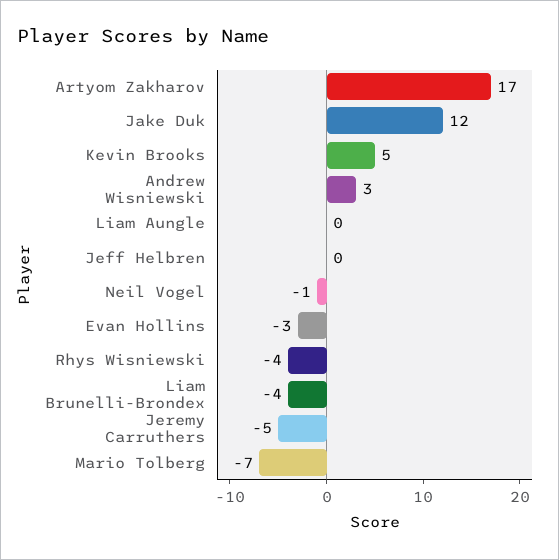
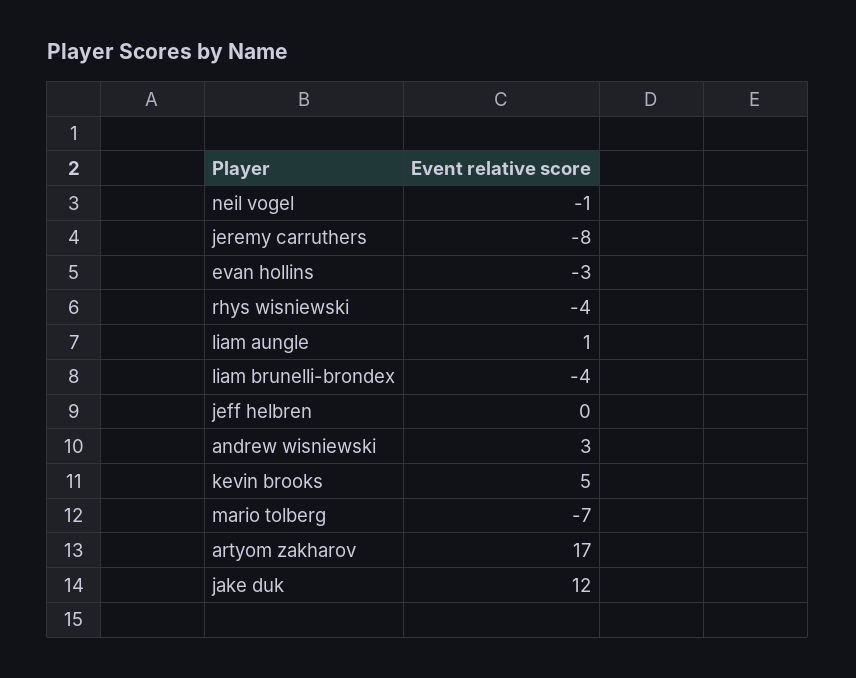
  {
    "Artyom Zakharov": 17,
    "Jake Duk": 12,
    "Kevin Brooks": 5,
    "Andrew Wisniewski": 3,
-   "Liam Aungle": 0,
+   "Liam Aungle": 1,
    "Jeff Helbren": 0,
    "Neil Vogel": -1,
    "Evan Hollins": -3,
    "Rhys Wisniewski": -4,
    "Liam Brunelli-Brondex": -4,
-   "Jeremy Carruthers": -5,
+   "Jeremy Carruthers": -8,
    "Mario Tolberg": -7
  }

